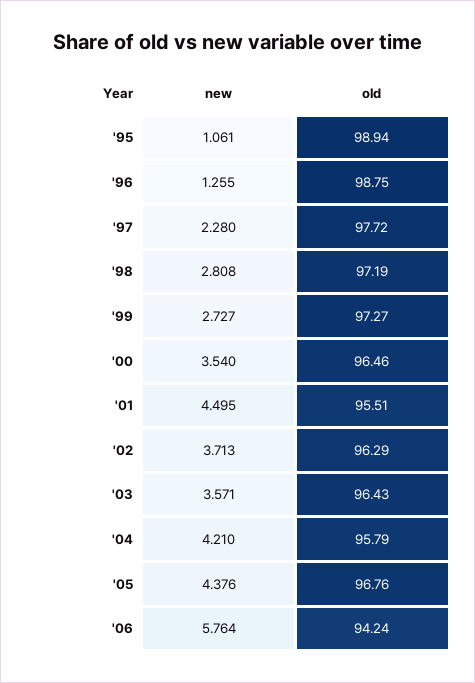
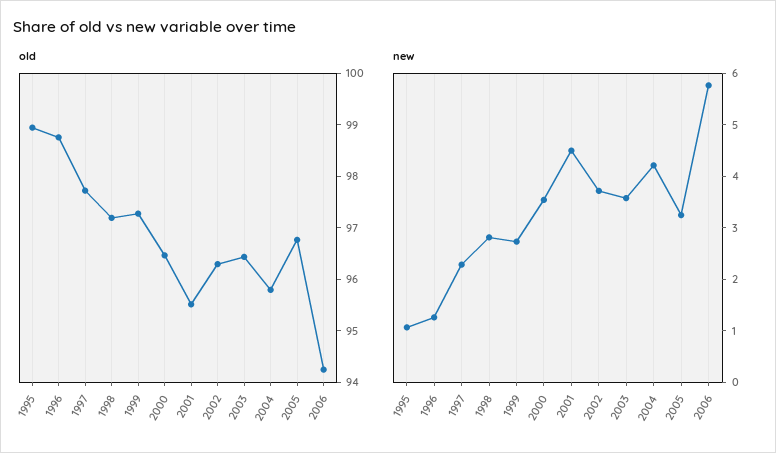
  {
    "new": {
      "'95": 1.061,
      "'96": 1.255,
      "'97": 2.28,
      "'98": 2.808,
      "'99": 2.727,
      "'00": 3.54,
      "'01": 4.495,
      "'02": 3.713,
      "'03": 3.571,
      "'04": 4.21,
-     "'05": 4.376,
+     "'05": 3.2,
      "'06": 5.764
    },
    "old": {
      "'95": 98.94,
      "'96": 98.75,
      "'97": 97.72,
      "'98": 97.19,
      "'99": 97.27,
      "'00": 96.46,
      "'01": 95.51,
      "'02": 96.29,
      "'03": 96.43,
      "'04": 95.79,
      "'05": 96.76,
      "'06": 94.24
    }
  }

